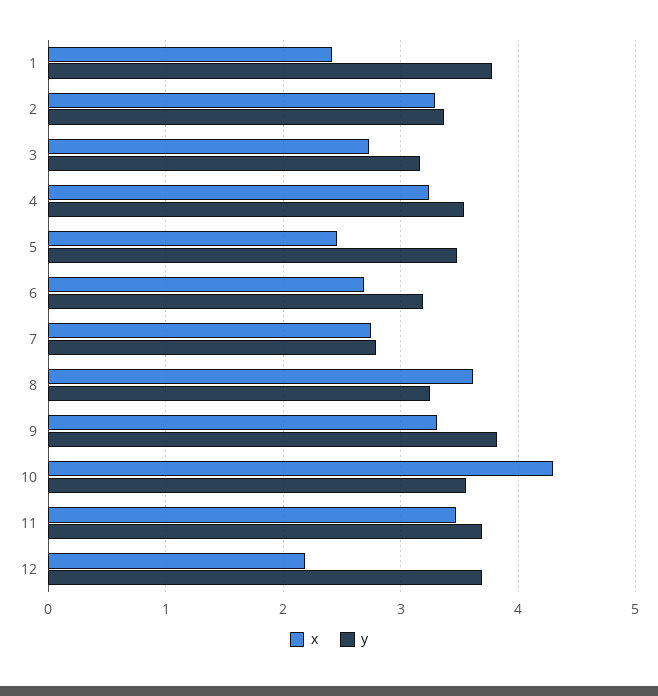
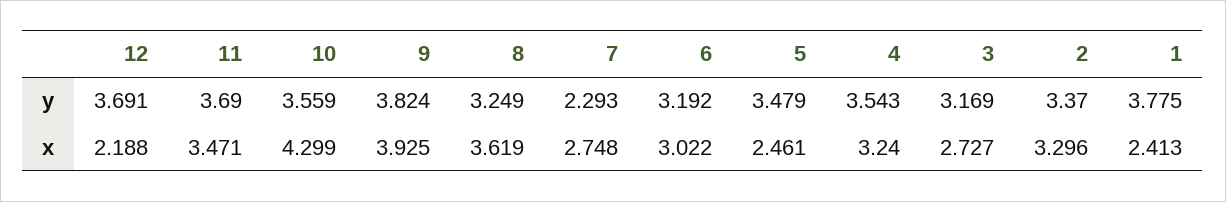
  {
    "x": {
      "1": 2.413,
      "2": 3.296,
      "3": 2.727,
      "4": 3.24,
      "5": 2.461,
-     "6": 2.7,
+     "6": 3.022,
      "7": 2.748,
      "8": 3.619,
-     "9": 3.3,
+     "9": 3.925,
      "10": 4.299,
      "11": 3.471,
      "12": 2.188
    },
    "y": {
      "1": 3.775,
      "2": 3.37,
      "3": 3.169,
      "4": 3.543,
      "5": 3.479,
      "6": 3.192,
-     "7": 2.8,
+     "7": 2.293,
      "8": 3.249,
      "9": 3.824,
      "10": 3.559,
      "11": 3.69,
      "12": 3.691
    }
  }

